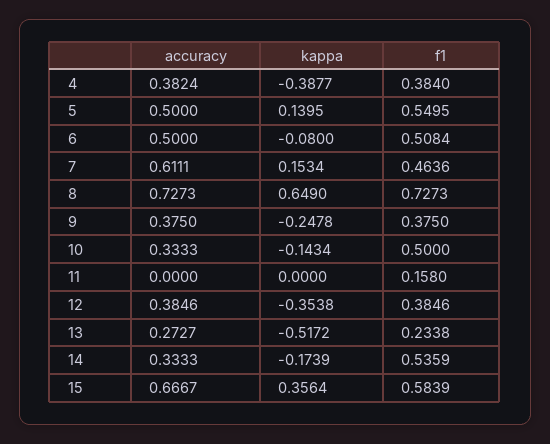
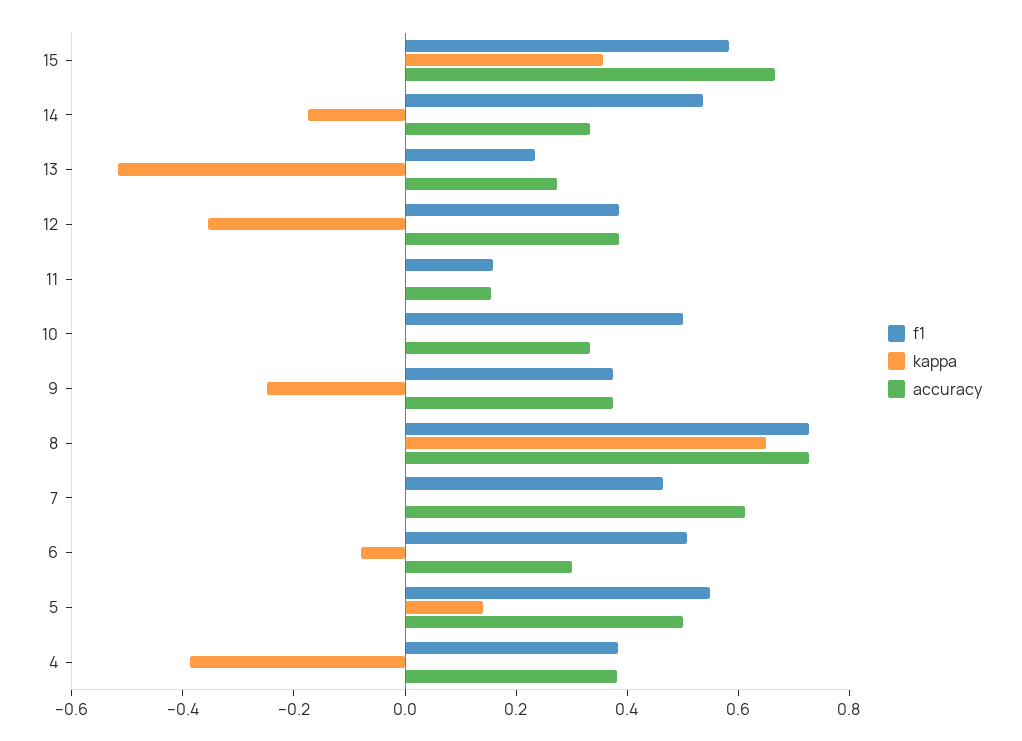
  {
    "accuracy": {
      "4": 0.3824,
      "5": 0.5,
-     "6": 0.5,
+     "6": 0.3,
      "7": 0.6111,
      "8": 0.7273,
      "9": 0.375,
      "10": 0.3333,
-     "11": 0,
+     "11": 0.15,
      "12": 0.3846,
      "13": 0.2727,
      "14": 0.3333,
      "15": 0.6667
    },
    "kappa": {
      "4": -0.3877,
      "5": 0.1395,
      "6": -0.08,
-     "7": 0.1534,
+     "7": 0,
      "8": 0.649,
      "9": -0.2478,
-     "10": -0.1434,
+     "10": 0,
      "11": 0,
      "12": -0.3538,
      "13": -0.5172,
      "14": -0.1739,
      "15": 0.3564
    },
    "f1": {
      "4": 0.384,
      "5": 0.5495,
      "6": 0.5084,
      "7": 0.4636,
      "8": 0.7273,
      "9": 0.375,
      "10": 0.5,
      "11": 0.158,
      "12": 0.3846,
      "13": 0.2338,
      "14": 0.5359,
      "15": 0.5839
    }
  }

